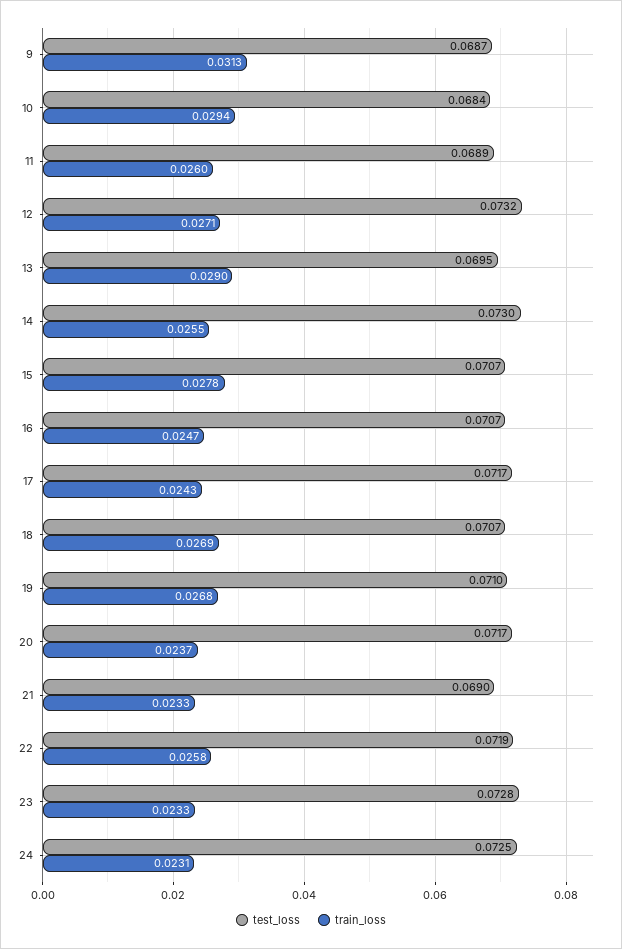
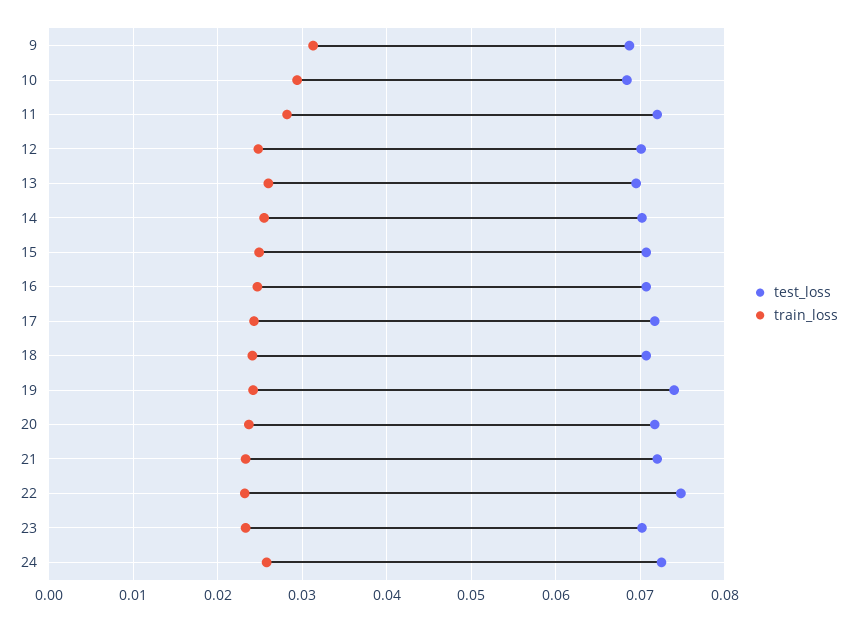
  {
    "test_loss": {
      "9": 0.0687,
      "10": 0.0684,
-     "11": 0.0689,
+     "11": 0.072,
-     "12": 0.0732,
+     "12": 0.07,
      "13": 0.0695,
-     "14": 0.073,
+     "14": 0.07,
      "15": 0.0707,
      "16": 0.0707,
      "17": 0.0717,
      "18": 0.0707,
-     "19": 0.071,
+     "19": 0.074,
      "20": 0.0717,
-     "21": 0.069,
+     "21": 0.072,
-     "22": 0.0719,
+     "22": 0.075,
-     "23": 0.0728,
+     "23": 0.07,
      "24": 0.0725
    },
    "train_loss": {
      "9": 0.0313,
      "10": 0.0294,
-     "11": 0.026,
+     "11": 0.028,
-     "12": 0.0271,
+     "12": 0.025,
-     "13": 0.029,
+     "13": 0.026,
      "14": 0.0255,
-     "15": 0.0278,
+     "15": 0.025,
      "16": 0.0247,
      "17": 0.0243,
-     "18": 0.0269,
+     "18": 0.024,
-     "19": 0.0268,
+     "19": 0.024,
      "20": 0.0237,
      "21": 0.0233,
-     "22": 0.0258,
+     "22": 0.023,
      "23": 0.0233,
-     "24": 0.0231
+     "24": 0.026
    }
  }

